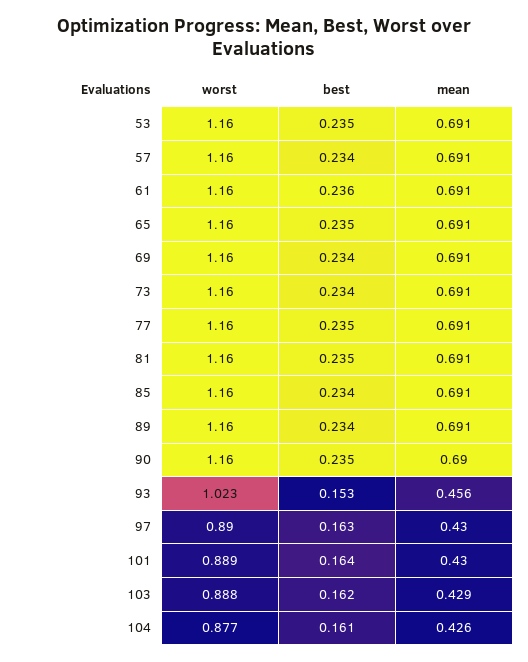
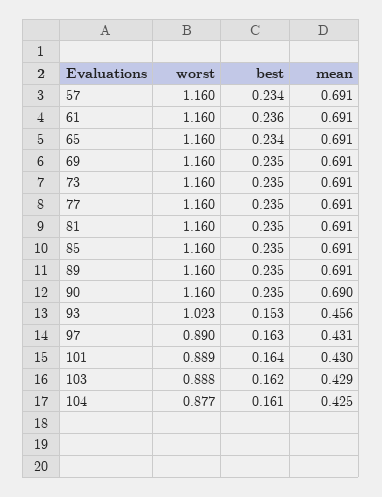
  {
    "worst": {
-     "53": 1.16,
      "57": 1.16,
      "61": 1.16,
      "65": 1.16,
      "69": 1.16,
      "73": 1.16,
      "77": 1.16,
      "81": 1.16,
      "85": 1.16,
      "89": 1.16,
      "90": 1.16,
      "93": 1.023,
      "97": 0.89,
      "101": 0.889,
      "103": 0.888,
      "104": 0.877
    },
    "best": {
-     "53": 0.235,
      "57": 0.234,
      "61": 0.236,
-     "65": 0.235,
+     "65": 0.234,
-     "69": 0.234,
+     "69": 0.235,
-     "73": 0.234,
+     "73": 0.235,
      "77": 0.235,
      "81": 0.235,
-     "85": 0.234,
+     "85": 0.235,
-     "89": 0.234,
+     "89": 0.235,
      "90": 0.235,
      "93": 0.153,
      "97": 0.163,
      "101": 0.164,
      "103": 0.162,
      "104": 0.161
    },
    "mean": {
-     "53": 0.691,
      "57": 0.691,
      "61": 0.691,
      "65": 0.691,
      "69": 0.691,
      "73": 0.691,
      "77": 0.691,
      "81": 0.691,
      "85": 0.691,
      "89": 0.691,
      "90": 0.69,
      "93": 0.456,
-     "97": 0.43,
+     "97": 0.431,
      "101": 0.43,
      "103": 0.429,
-     "104": 0.426
+     "104": 0.425
    }
  }

